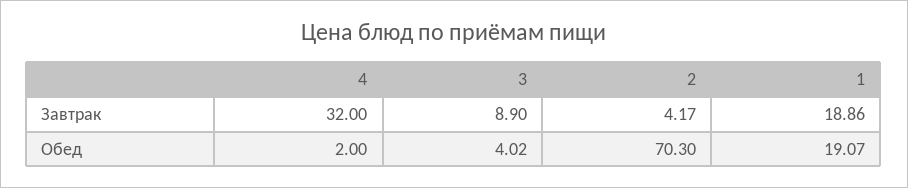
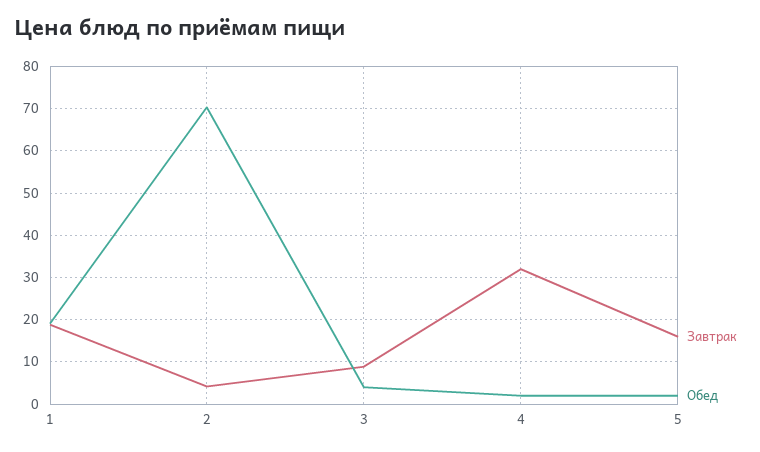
  {
    "Завтрак": {
      "4": 32,
      "3": 8.9,
      "2": 4.17,
-     "1": 18.86
+     "1": 18.86,
+     "5": 16
    },
    "Обед": {
      "4": 2,
      "3": 4.02,
      "2": 70.3,
-     "1": 19.07
+     "1": 19.07,
+     "5": 2
    }
  }

